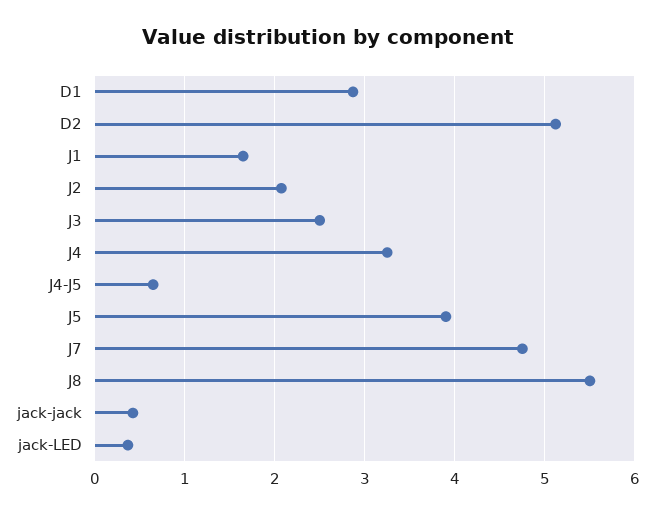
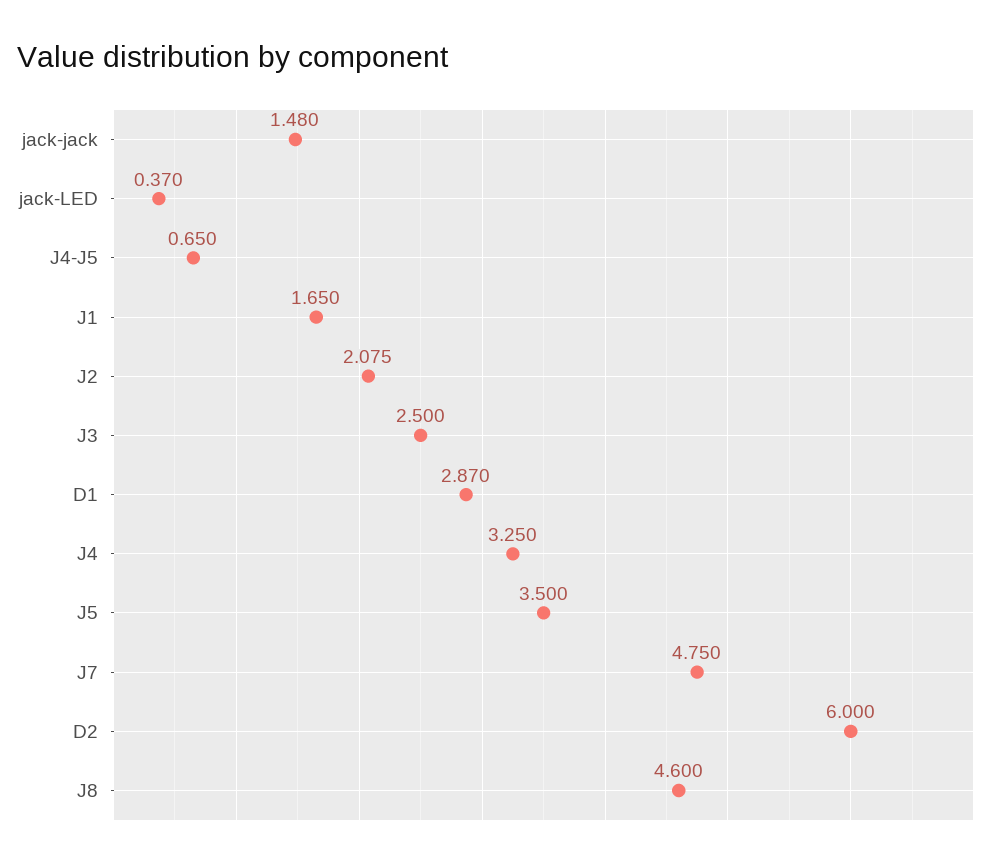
  {
    "D1": 2.87,
-   "D2": 5.1,
+   "D2": 6,
    "J1": 1.65,
    "J2": 2.075,
    "J3": 2.5,
    "J4": 3.25,
    "J4-J5": 0.65,
-   "J5": 3.9,
+   "J5": 3.5,
    "J7": 4.75,
-   "J8": 5.5,
+   "J8": 4.6,
-   "jack-jack": 0.4,
+   "jack-jack": 1.48,
    "jack-LED": 0.37
  }

